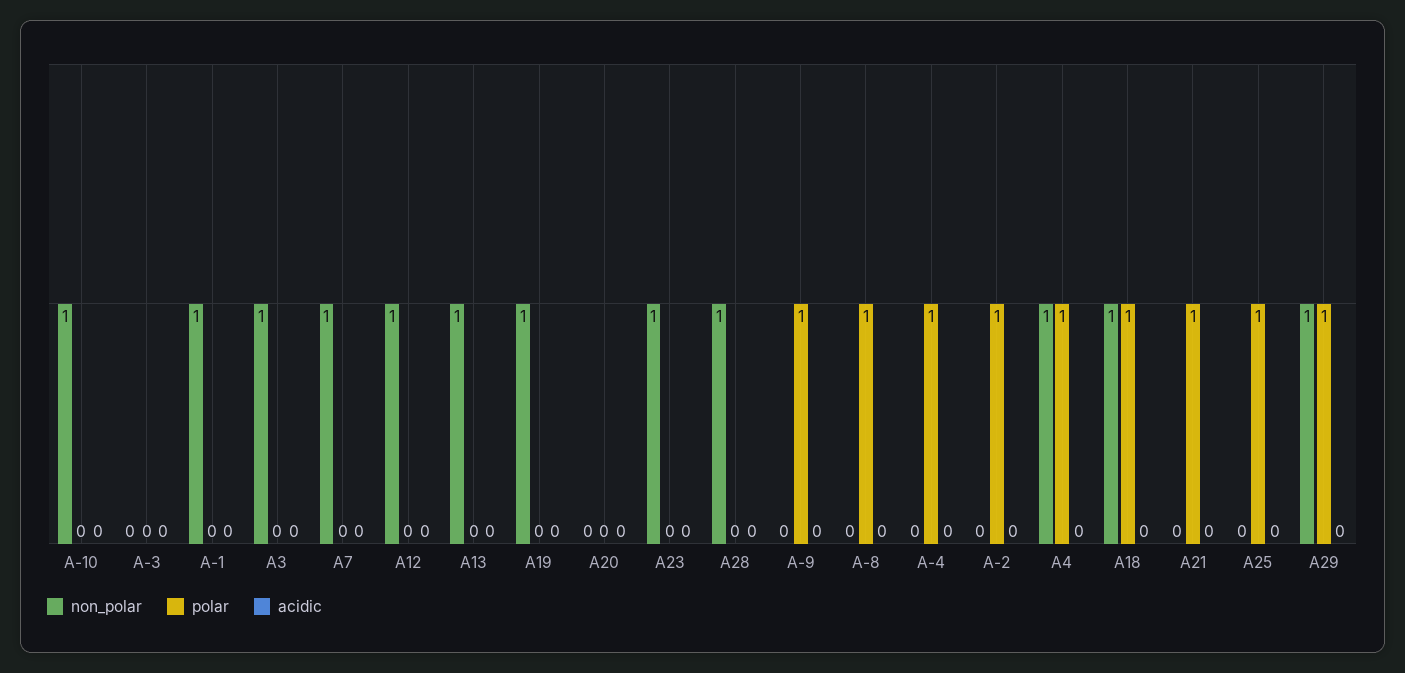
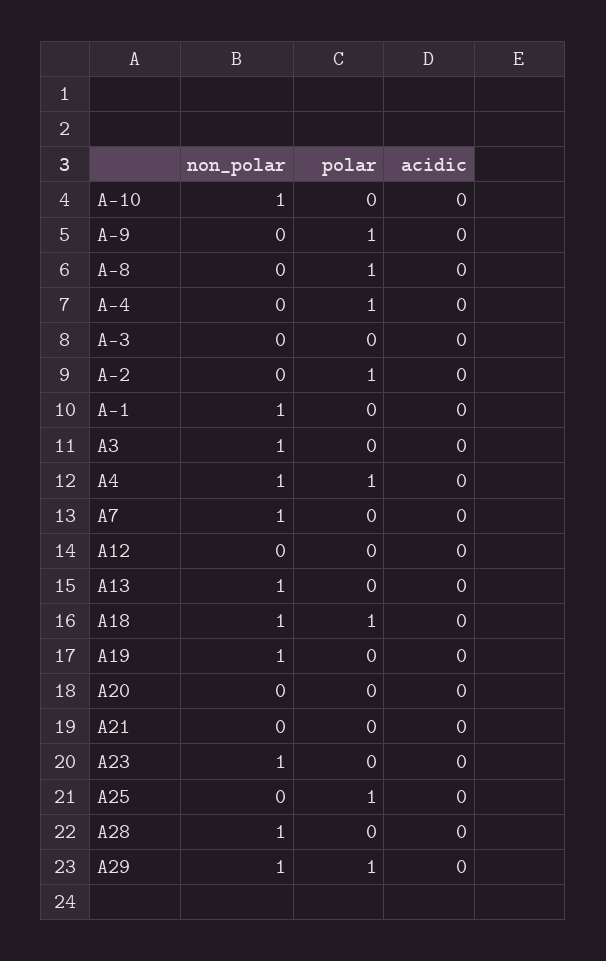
  {
    "non_polar": {
      "A-10": 1,
      "A-3": 0,
      "A-1": 1,
      "A3": 1,
      "A7": 1,
-     "A12": 1,
+     "A12": 0,
      "A13": 1,
      "A19": 1,
      "A20": 0,
      "A23": 1,
      "A28": 1,
      "A-9": 0,
      "A-8": 0,
      "A-4": 0,
      "A-2": 0,
      "A4": 1,
      "A18": 1,
      "A21": 0,
      "A25": 0,
      "A29": 1
    },
    "polar": {
      "A-10": 0,
      "A-3": 0,
      "A-1": 0,
      "A3": 0,
      "A7": 0,
      "A12": 0,
      "A13": 0,
      "A19": 0,
      "A20": 0,
      "A23": 0,
      "A28": 0,
      "A-9": 1,
      "A-8": 1,
      "A-4": 1,
      "A-2": 1,
      "A4": 1,
      "A18": 1,
-     "A21": 1,
+     "A21": 0,
      "A25": 1,
      "A29": 1
    },
    "acidic": {
      "A-10": 0,
      "A-3": 0,
      "A-1": 0,
      "A3": 0,
      "A7": 0,
      "A12": 0,
      "A13": 0,
      "A19": 0,
      "A20": 0,
      "A23": 0,
      "A28": 0,
      "A-9": 0,
      "A-8": 0,
      "A-4": 0,
      "A-2": 0,
      "A4": 0,
      "A18": 0,
      "A21": 0,
      "A25": 0,
      "A29": 0
    }
  }

